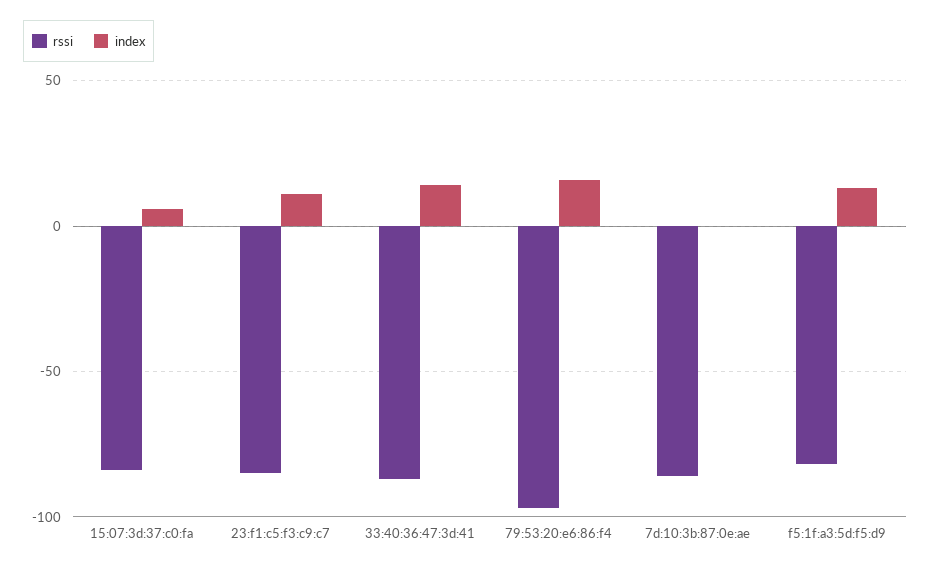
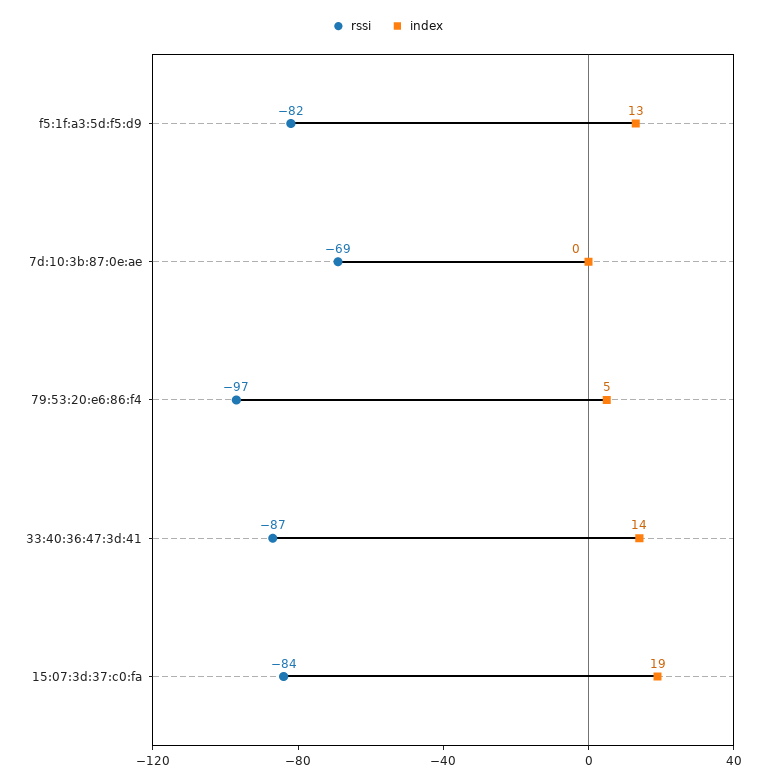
  {
    "rssi": {
      "15:07:3d:37:c0:fa": -84,
-     "23:f1:c5:f3:c9:c7": -85,
      "33:40:36:47:3d:41": -87,
      "79:53:20:e6:86:f4": -97,
-     "7d:10:3b:87:0e:ae": -85,
+     "7d:10:3b:87:0e:ae": -69,
      "f5:1f:a3:5d:f5:d9": -82
    },
    "index": {
-     "15:07:3d:37:c0:fa": 5,
+     "15:07:3d:37:c0:fa": 19,
-     "23:f1:c5:f3:c9:c7": 10,
      "33:40:36:47:3d:41": 14,
-     "79:53:20:e6:86:f4": 15,
+     "79:53:20:e6:86:f4": 5,
      "7d:10:3b:87:0e:ae": 0,
      "f5:1f:a3:5d:f5:d9": 13
    }
  }

